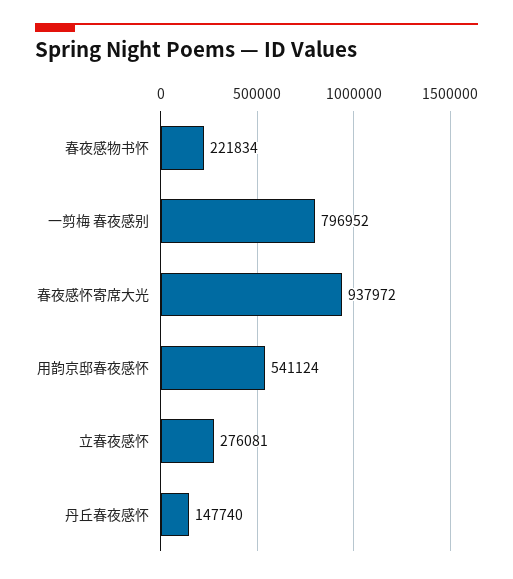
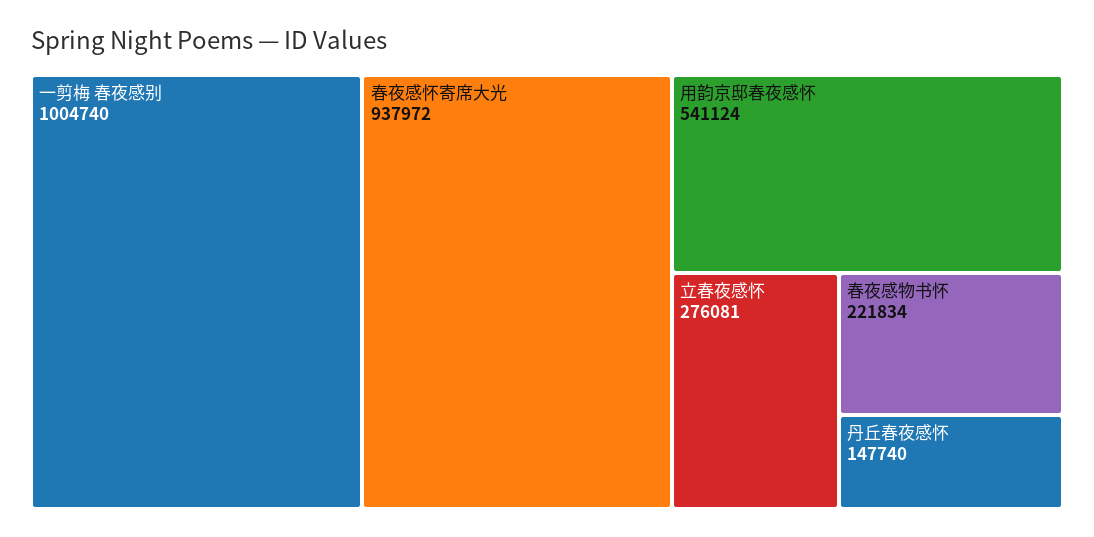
  {
    "春夜感物书怀": 221834,
-   "一剪梅 春夜感别": 796952,
+   "一剪梅 春夜感别": 1004740,
    "春夜感怀寄席大光": 937972,
    "用韵京邸春夜感怀": 541124,
    "立春夜感怀": 276081,
    "丹丘春夜感怀": 147740
  }

